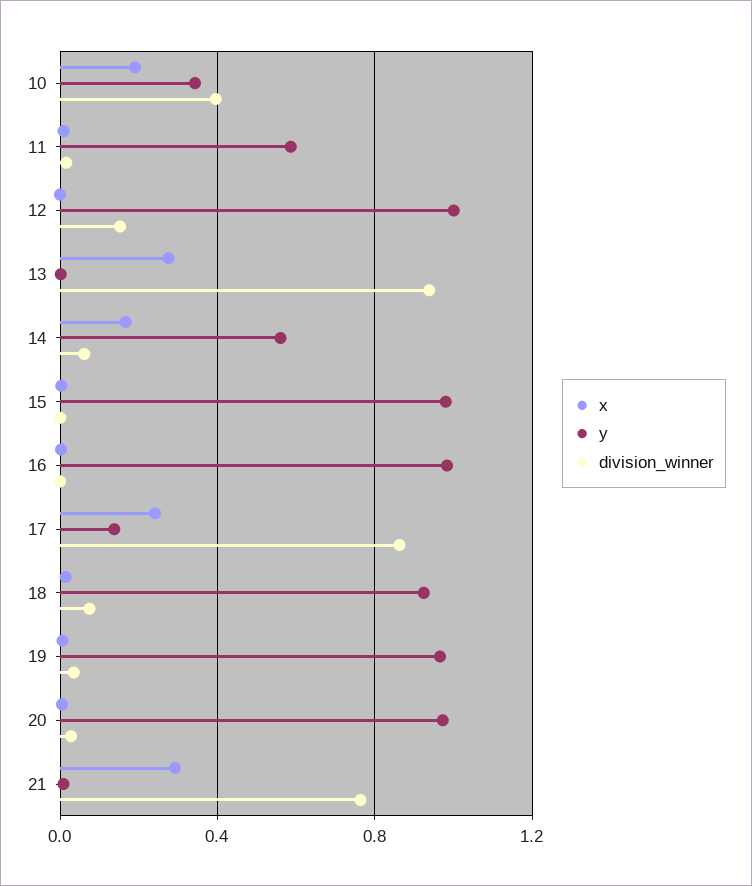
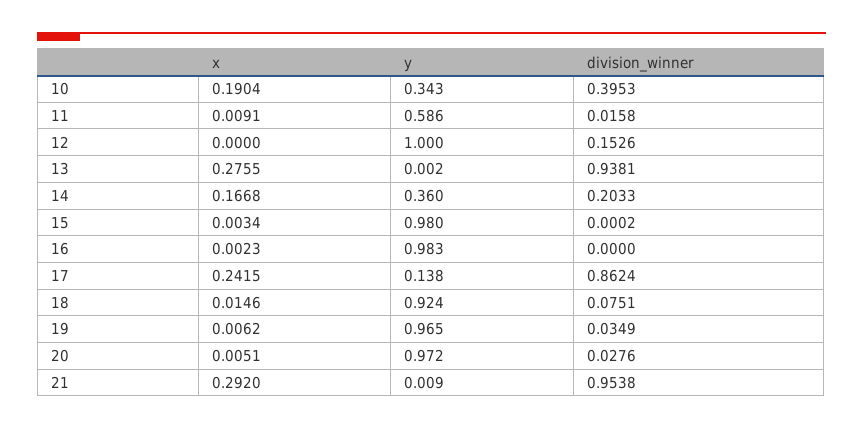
  {
    "x": {
      "10": 0.1904,
      "11": 0.0091,
      "12": 0,
      "13": 0.2755,
      "14": 0.1668,
      "15": 0.0034,
      "16": 0.0023,
      "17": 0.2415,
      "18": 0.0146,
      "19": 0.0062,
      "20": 0.0051,
      "21": 0.292
    },
    "y": {
      "10": 0.343,
      "11": 0.586,
      "12": 1,
      "13": 0.002,
-     "14": 0.55,
+     "14": 0.36,
      "15": 0.98,
      "16": 0.983,
      "17": 0.138,
      "18": 0.924,
      "19": 0.965,
      "20": 0.972,
      "21": 0.009
    },
    "division_winner": {
      "10": 0.3953,
      "11": 0.0158,
      "12": 0.1526,
      "13": 0.9381,
-     "14": 0.05,
+     "14": 0.2033,
      "15": 0.0002,
      "16": 0,
      "17": 0.8624,
      "18": 0.0751,
      "19": 0.0349,
      "20": 0.0276,
-     "21": 0.75
+     "21": 0.9538
    }
  }

